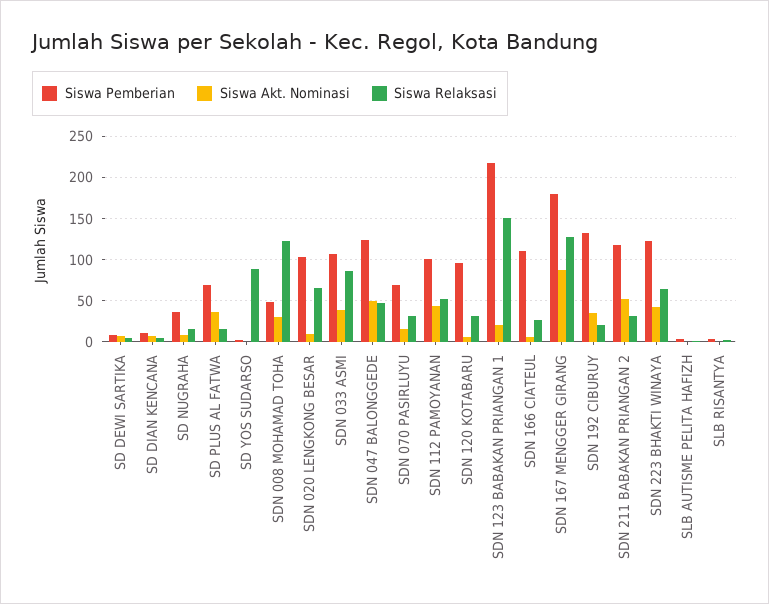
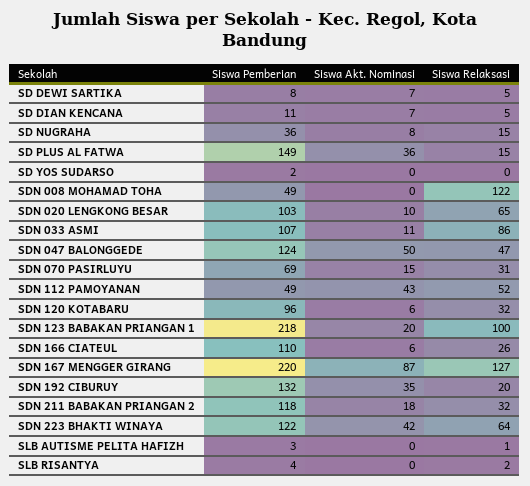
  {
    "Siswa Pemberian": {
      "SD DEWI SARTIKA": 8,
      "SD DIAN KENCANA": 11,
      "SD NUGRAHA": 36,
-     "SD PLUS AL FATWA": 70,
+     "SD PLUS AL FATWA": 149,
      "SD YOS SUDARSO": 2,
      "SDN 008 MOHAMAD TOHA": 49,
      "SDN 020 LENGKONG BESAR": 103,
      "SDN 033 ASMI": 107,
      "SDN 047 BALONGGEDE": 124,
      "SDN 070 PASIRLUYU": 69,
-     "SDN 112 PAMOYANAN": 100,
+     "SDN 112 PAMOYANAN": 49,
      "SDN 120 KOTABARU": 96,
      "SDN 123 BABAKAN PRIANGAN 1": 218,
      "SDN 166 CIATEUL": 110,
-     "SDN 167 MENGGER GIRANG": 180,
+     "SDN 167 MENGGER GIRANG": 220,
      "SDN 192 CIBURUY": 132,
      "SDN 211 BABAKAN PRIANGAN 2": 118,
      "SDN 223 BHAKTI WINAYA": 122,
      "SLB AUTISME PELITA HAFIZH": 3,
      "SLB RISANTYA": 4
    },
    "Siswa Akt. Nominasi": {
      "SD DEWI SARTIKA": 7,
      "SD DIAN KENCANA": 7,
      "SD NUGRAHA": 8,
      "SD PLUS AL FATWA": 36,
      "SD YOS SUDARSO": 0,
-     "SDN 008 MOHAMAD TOHA": 30,
+     "SDN 008 MOHAMAD TOHA": 0,
      "SDN 020 LENGKONG BESAR": 10,
-     "SDN 033 ASMI": 40,
+     "SDN 033 ASMI": 11,
      "SDN 047 BALONGGEDE": 50,
      "SDN 070 PASIRLUYU": 15,
      "SDN 112 PAMOYANAN": 43,
      "SDN 120 KOTABARU": 6,
      "SDN 123 BABAKAN PRIANGAN 1": 20,
      "SDN 166 CIATEUL": 6,
      "SDN 167 MENGGER GIRANG": 87,
      "SDN 192 CIBURUY": 35,
-     "SDN 211 BABAKAN PRIANGAN 2": 50,
+     "SDN 211 BABAKAN PRIANGAN 2": 18,
      "SDN 223 BHAKTI WINAYA": 42,
      "SLB AUTISME PELITA HAFIZH": 0,
      "SLB RISANTYA": 0
    },
    "Siswa Relaksasi": {
      "SD DEWI SARTIKA": 5,
      "SD DIAN KENCANA": 5,
      "SD NUGRAHA": 15,
      "SD PLUS AL FATWA": 15,
-     "SD YOS SUDARSO": 90,
+     "SD YOS SUDARSO": 0,
      "SDN 008 MOHAMAD TOHA": 122,
      "SDN 020 LENGKONG BESAR": 65,
      "SDN 033 ASMI": 86,
      "SDN 047 BALONGGEDE": 47,
      "SDN 070 PASIRLUYU": 31,
      "SDN 112 PAMOYANAN": 52,
      "SDN 120 KOTABARU": 32,
-     "SDN 123 BABAKAN PRIANGAN 1": 150,
+     "SDN 123 BABAKAN PRIANGAN 1": 100,
      "SDN 166 CIATEUL": 26,
      "SDN 167 MENGGER GIRANG": 127,
      "SDN 192 CIBURUY": 20,
      "SDN 211 BABAKAN PRIANGAN 2": 32,
      "SDN 223 BHAKTI WINAYA": 64,
      "SLB AUTISME PELITA HAFIZH": 1,
      "SLB RISANTYA": 2
    }
  }

